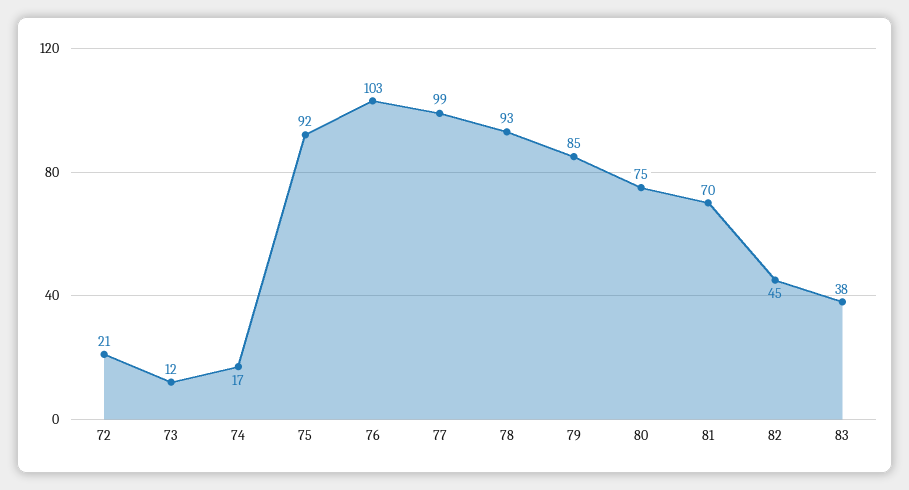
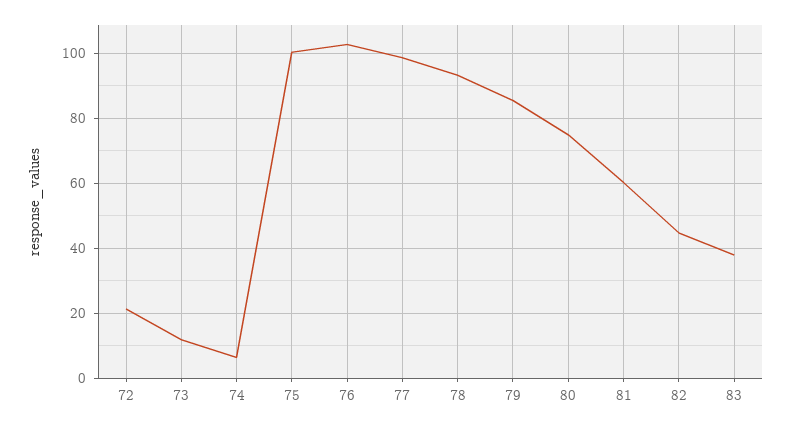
  {
    "72": 21,
    "73": 12,
-   "74": 17,
+   "74": 6,
-   "75": 92,
+   "75": 100,
    "76": 103,
    "77": 99,
    "78": 93,
    "79": 85,
    "80": 75,
-   "81": 70,
+   "81": 60,
    "82": 45,
    "83": 38
  }

